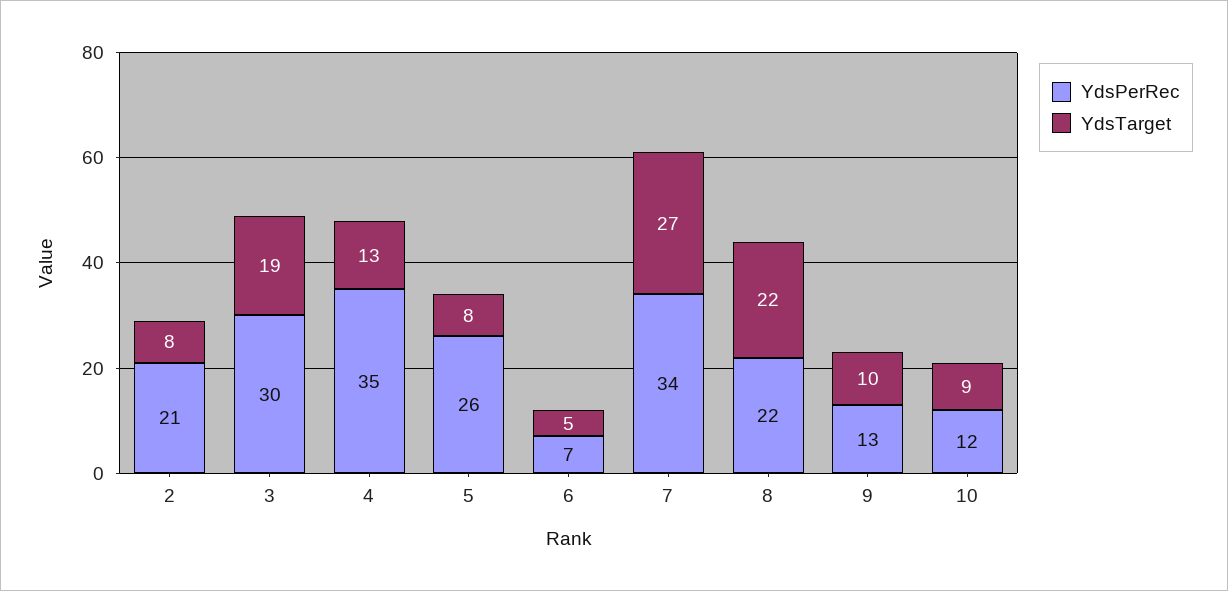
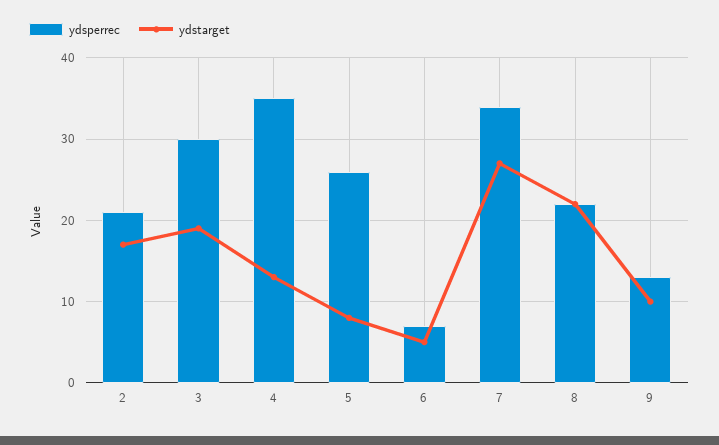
  {
    "YdsPerRec": {
      "2": 21,
      "3": 30,
      "4": 35,
      "5": 26,
      "6": 7,
      "7": 34,
      "8": 22,
-     "9": 13,
+     "9": 13
-     "10": 12
    },
    "YdsTarget": {
-     "2": 8,
+     "2": 17,
      "3": 19,
      "4": 13,
      "5": 8,
      "6": 5,
      "7": 27,
      "8": 22,
-     "9": 10,
+     "9": 10
-     "10": 9
    }
  }

